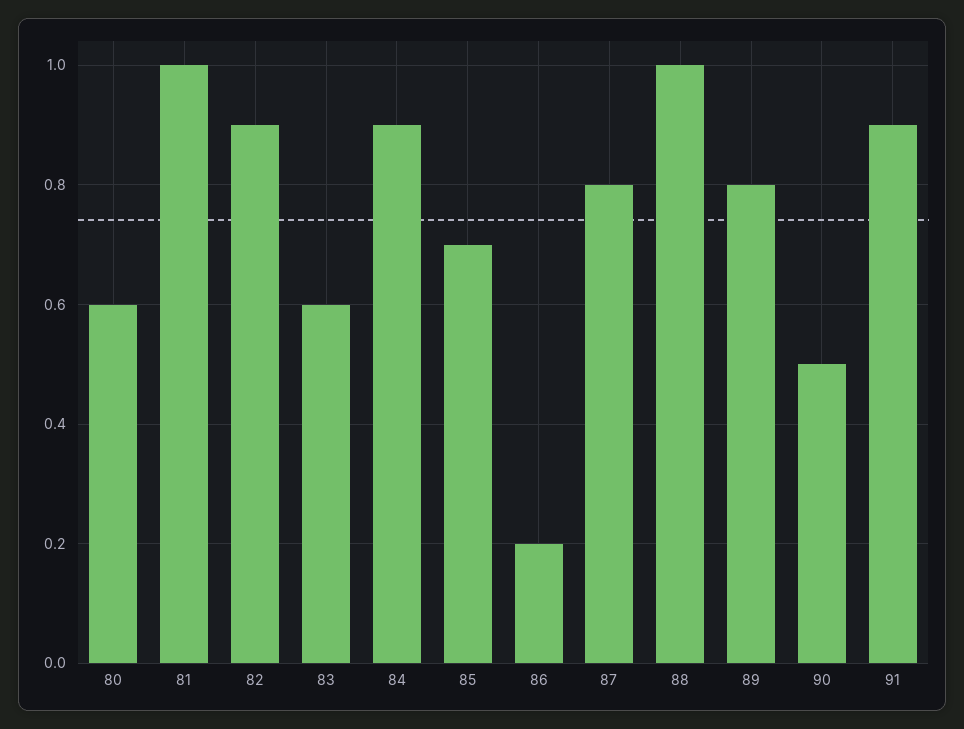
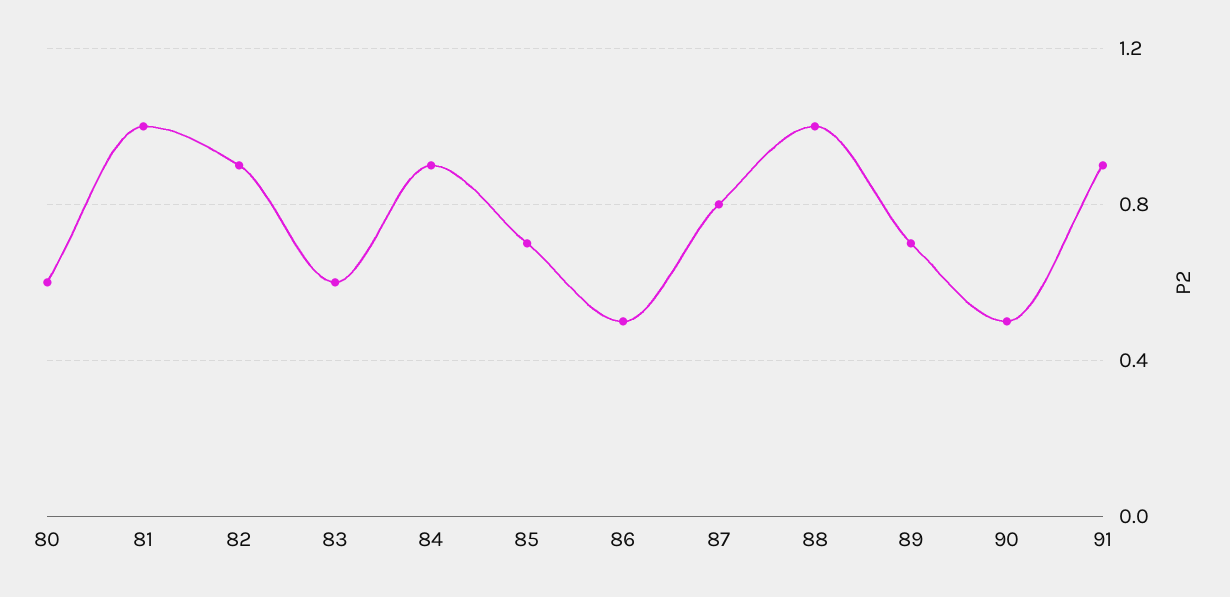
  {
    "80": 0.6,
    "81": 1,
    "82": 0.9,
    "83": 0.6,
    "84": 0.9,
    "85": 0.7,
-   "86": 0.2,
+   "86": 0.5,
    "87": 0.8,
    "88": 1,
-   "89": 0.8,
+   "89": 0.7,
    "90": 0.5,
    "91": 0.9
  }

